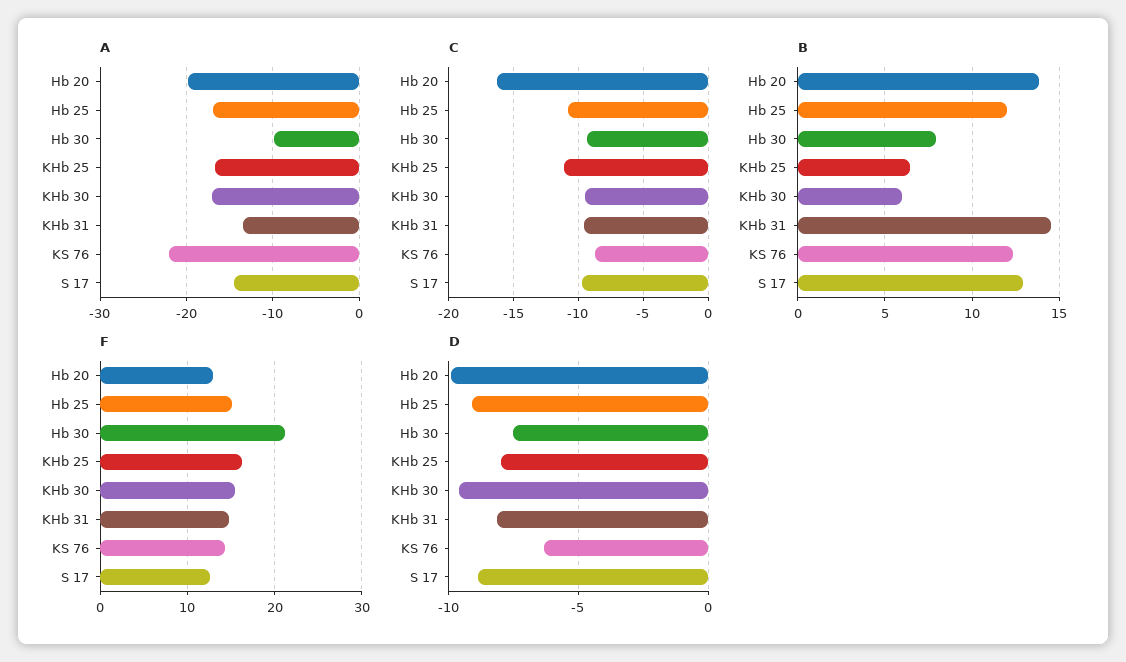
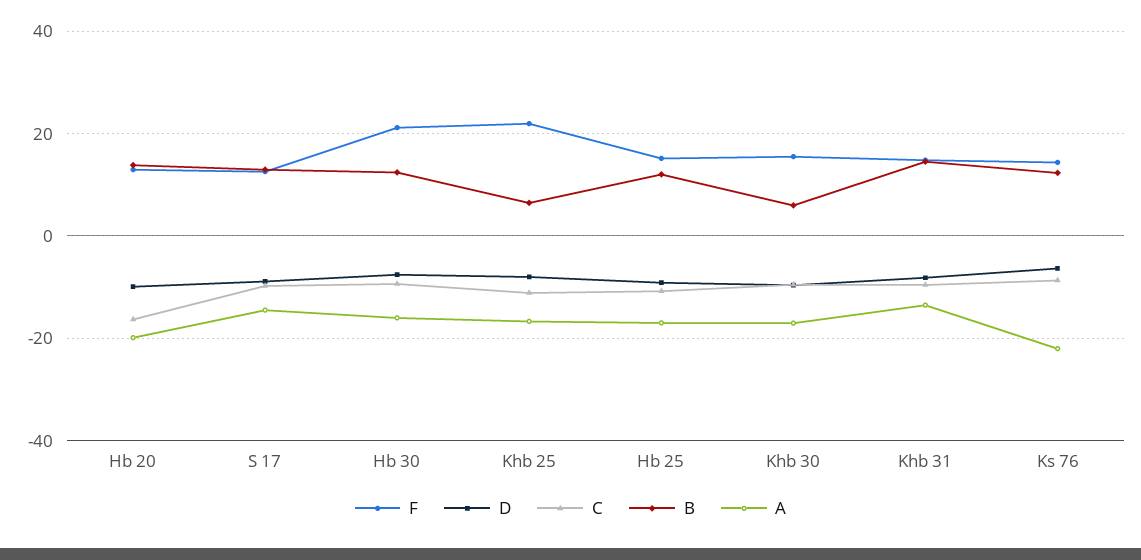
  {
    "A": {
      "Hb 20": -20,
      "Hb 25": -17,
-     "Hb 30": -10,
+     "Hb 30": -16,
      "KHb 25": -17,
      "KHb 30": -17,
      "KHb 31": -14,
      "KS 76": -22,
      "S 17": -15
    },
    "C": {
      "Hb 20": -16.5,
      "Hb 25": -11,
      "Hb 30": -9.5,
      "KHb 25": -11,
      "KHb 30": -9.5,
      "KHb 31": -9.5,
      "KS 76": -8.5,
      "S 17": -10
    },
    "B": {
      "Hb 20": 14,
      "Hb 25": 12,
-     "Hb 30": 8,
+     "Hb 30": 12,
      "KHb 25": 6.5,
      "KHb 30": 6,
      "KHb 31": 14.5,
      "KS 76": 12.5,
      "S 17": 13
    },
    "F": {
      "Hb 20": 13,
      "Hb 25": 15,
      "Hb 30": 21,
-     "KHb 25": 16,
+     "KHb 25": 22,
      "KHb 30": 15,
      "KHb 31": 15,
      "KS 76": 14,
      "S 17": 13
    },
    "D": {
      "Hb 20": -10,
      "Hb 25": -9,
      "Hb 30": -7.5,
      "KHb 25": -8,
      "KHb 30": -9.5,
      "KHb 31": -8,
      "KS 76": -6.5,
      "S 17": -9
    }
  }

